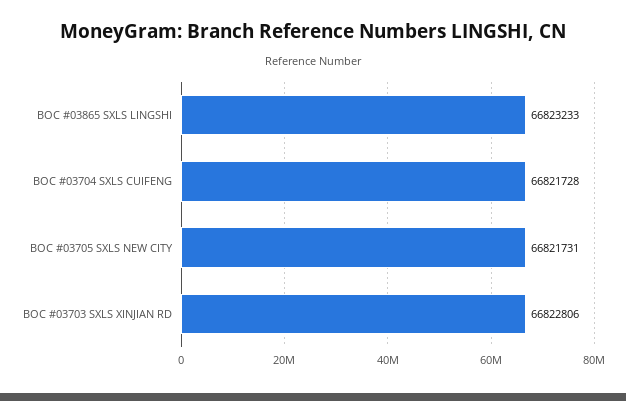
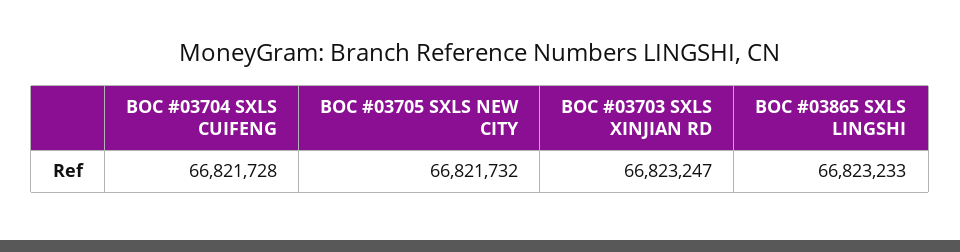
  {
    "BOC #03865 SXLS LINGSHI": 66823233,
    "BOC #03704 SXLS CUIFENG": 66821728,
-   "BOC #03705 SXLS NEW CITY": 66821731,
+   "BOC #03705 SXLS NEW CITY": 66821732,
-   "BOC #03703 SXLS XINJIAN RD": 66822806
+   "BOC #03703 SXLS XINJIAN RD": 66823247
  }

